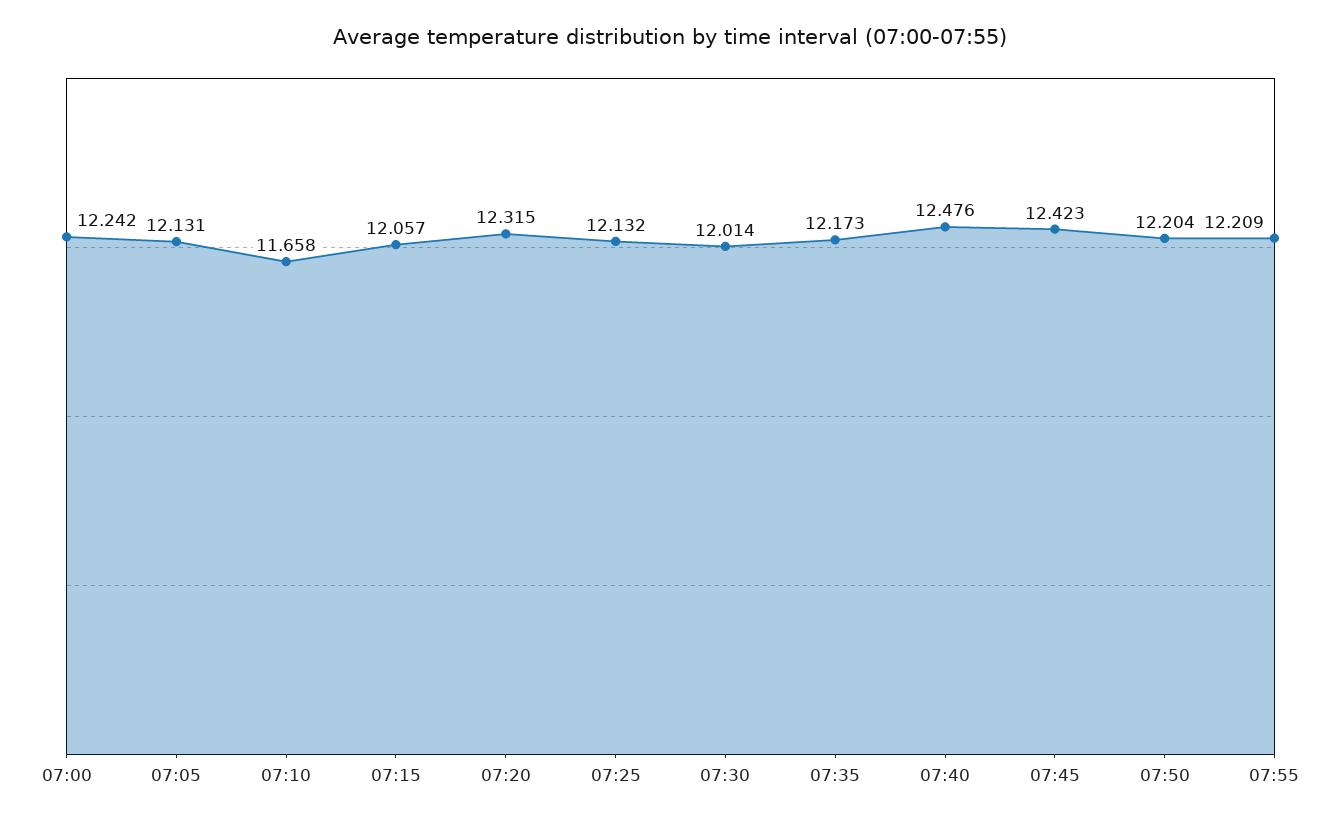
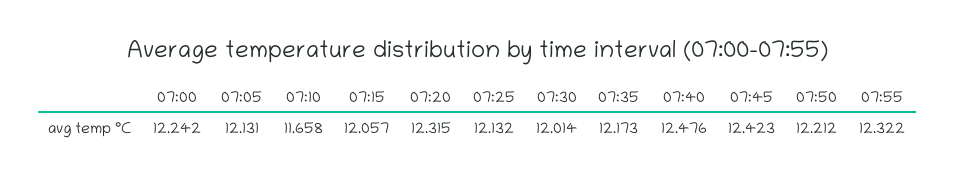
  {
    "07:00": 12.242,
    "07:05": 12.131,
    "07:10": 11.658,
    "07:15": 12.057,
    "07:20": 12.315,
    "07:25": 12.132,
    "07:30": 12.014,
    "07:35": 12.173,
    "07:40": 12.476,
    "07:45": 12.423,
-   "07:50": 12.204,
+   "07:50": 12.212,
-   "07:55": 12.209
+   "07:55": 12.322
  }

